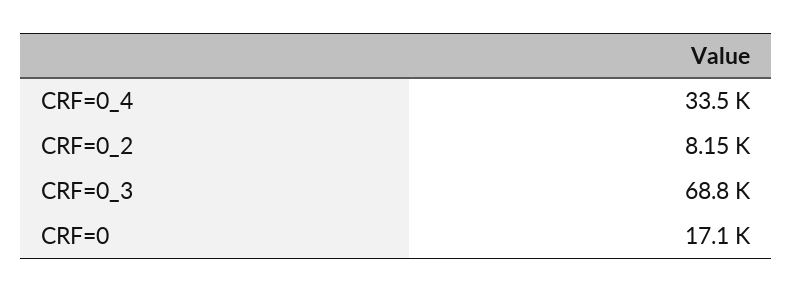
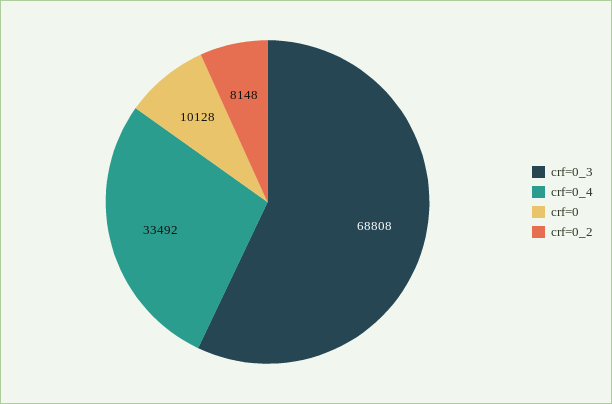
  {
    "CRF=0_4": 33492,
    "CRF=0_2": 8148,
    "CRF=0_3": 68808,
-   "CRF=0": 17100
+   "CRF=0": 10128
  }

